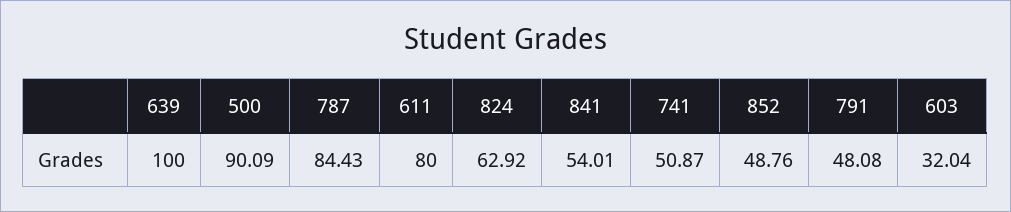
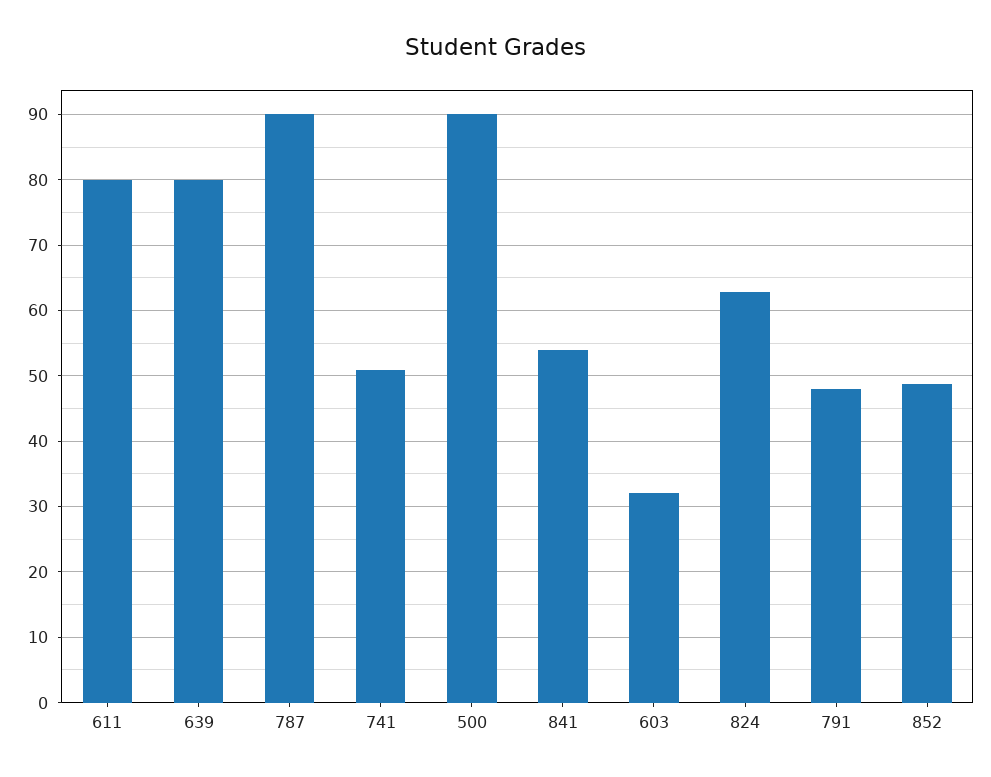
  {
-   "639": 100,
+   "639": 80,
    "500": 90.09,
-   "787": 84.43,
+   "787": 90,
    "611": 80,
    "824": 62.92,
    "841": 54.01,
    "741": 50.87,
    "852": 48.76,
    "791": 48.08,
    "603": 32.04
  }

